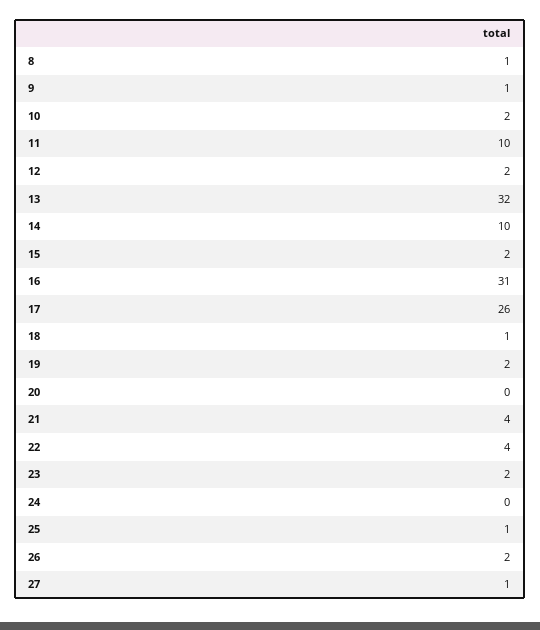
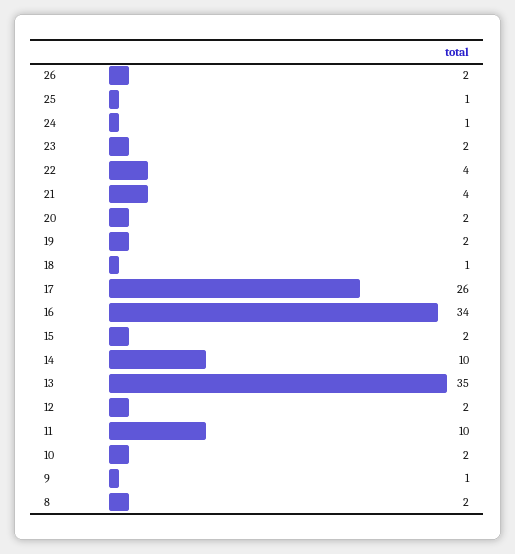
  {
-   "8": 1,
+   "8": 2,
    "9": 1,
    "10": 2,
    "11": 10,
    "12": 2,
-   "13": 32,
+   "13": 35,
    "14": 10,
    "15": 2,
-   "16": 31,
+   "16": 34,
    "17": 26,
    "18": 1,
    "19": 2,
-   "20": 0,
+   "20": 2,
    "21": 4,
    "22": 4,
    "23": 2,
-   "24": 0,
+   "24": 1,
    "25": 1,
-   "26": 2,
+   "26": 2
-   "27": 1
  }

